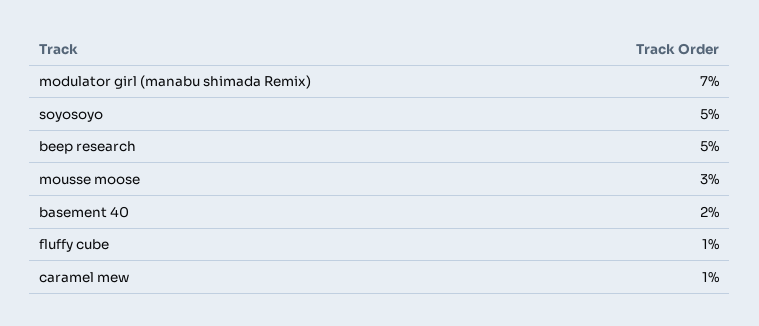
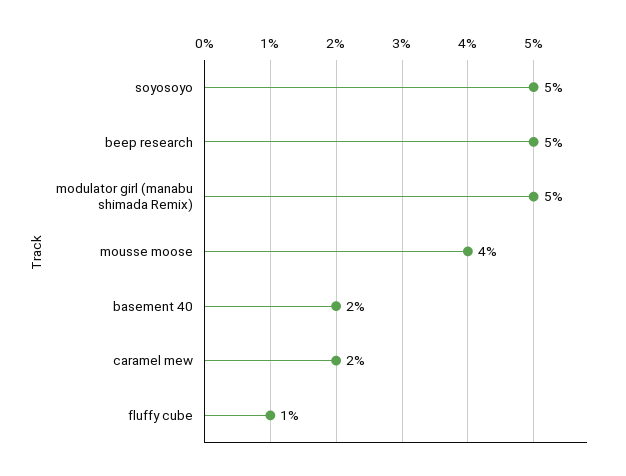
  {
-   "modulator girl (manabu shimada Remix)": 7,
+   "modulator girl (manabu shimada Remix)": 5,
    "soyosoyo": 5,
    "beep research": 5,
-   "mousse moose": 3,
+   "mousse moose": 4,
    "basement 40": 2,
    "fluffy cube": 1,
-   "caramel mew": 1
+   "caramel mew": 2
  }

